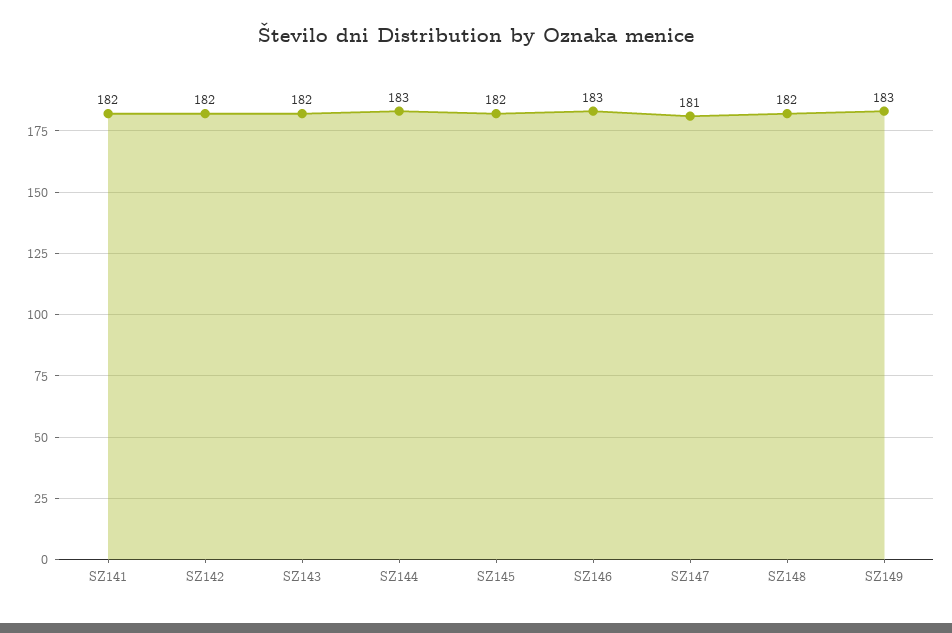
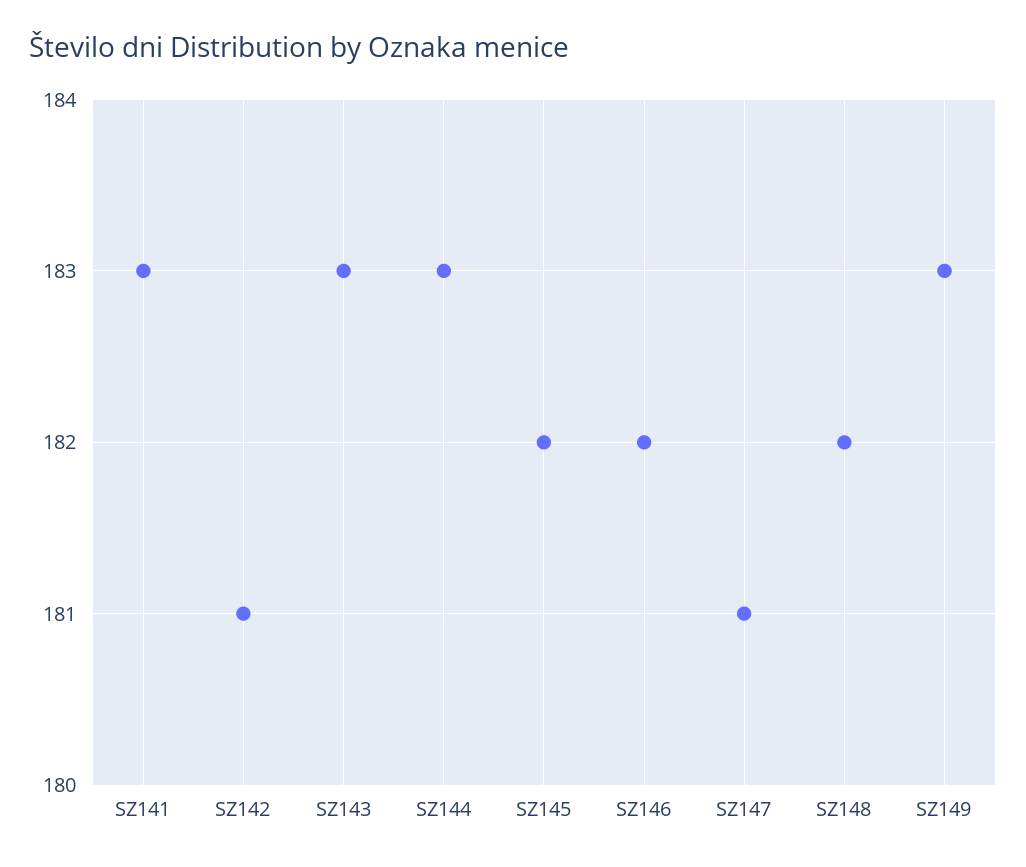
  {
-   "SZ141": 182,
+   "SZ141": 183,
-   "SZ142": 182,
+   "SZ142": 181,
-   "SZ143": 182,
+   "SZ143": 183,
    "SZ144": 183,
    "SZ145": 182,
-   "SZ146": 183,
+   "SZ146": 182,
    "SZ147": 181,
    "SZ148": 182,
    "SZ149": 183
  }

